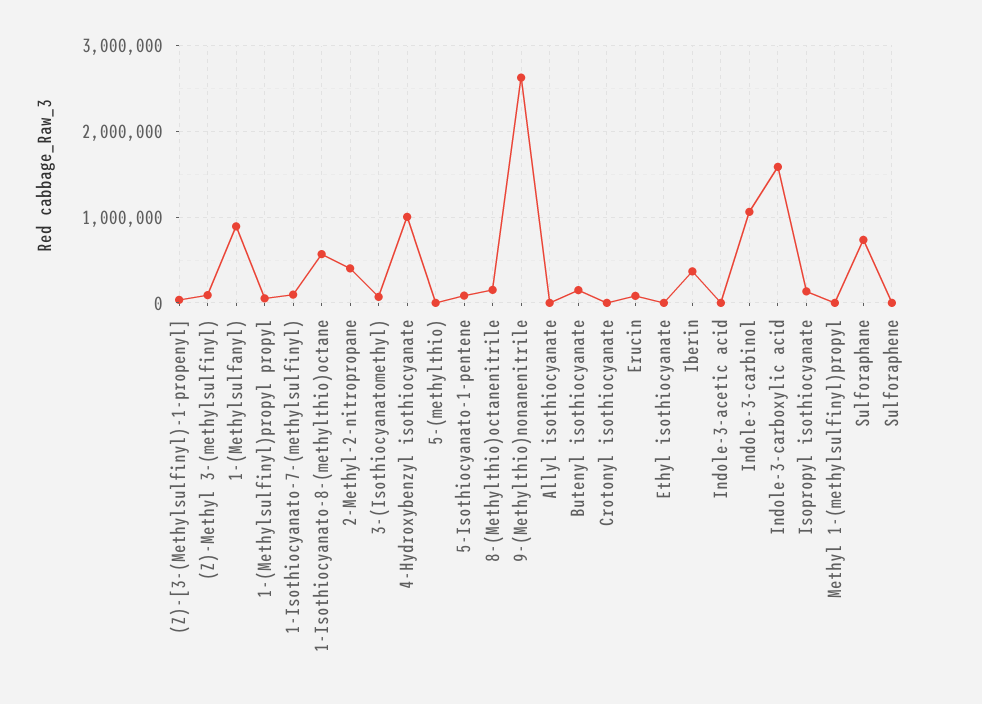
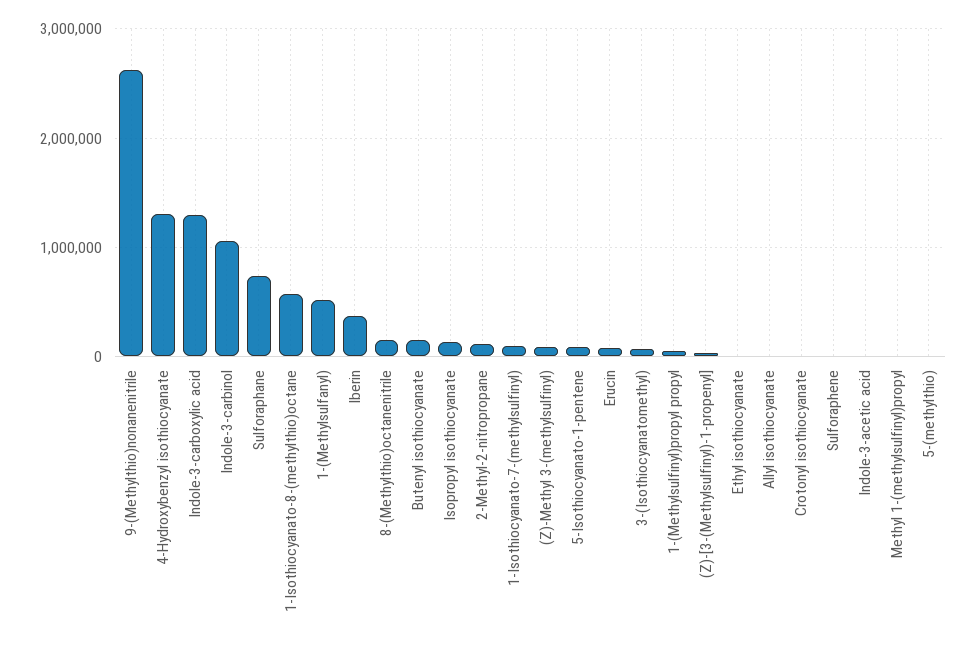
  {
    "(Z)-[3-(Methylsulfinyl)-1-propenyl]": 0,
    "(Z)-Methyl 3-(methylsulfinyl)": 100000,
-   "1-(Methylsulfanyl)": 900000,
+   "1-(Methylsulfanyl)": 500000,
    "1-(Methylsulfinyl)propyl propyl": 100000,
    "1-Isothiocyanato-7-(methylsulfinyl)": 100000,
    "1-Isothiocyanato-8-(methylthio)octane": 600000,
-   "2-Methyl-2-nitropropane": 400000,
+   "2-Methyl-2-nitropropane": 100000,
    "3-(Isothiocyanatomethyl)": 100000,
-   "4-Hydroxybenzyl isothiocyanate": 1000000,
+   "4-Hydroxybenzyl isothiocyanate": 1300000,
    "5-(methylthio)": 0,
    "5-Isothiocyanato-1-pentene": 100000,
    "8-(Methylthio)octanenitrile": 200000,
    "9-(Methylthio)nonanenitrile": 2600000,
    "Allyl isothiocyanate": 0,
    "Butenyl isothiocyanate": 100000,
    "Crotonyl isothiocyanate": 0,
    "Erucin": 100000,
    "Ethyl isothiocyanate": 0,
    "Iberin": 400000,
    "Indole-3-acetic acid": 0,
    "Indole-3-carbinol": 1100000,
-   "Indole-3-carboxylic acid": 1600000,
+   "Indole-3-carboxylic acid": 1300000,
    "Isopropyl isothiocyanate": 100000,
    "Methyl 1-(methylsulfinyl)propyl": 0,
    "Sulforaphane": 700000,
    "Sulforaphene": 0
  }

